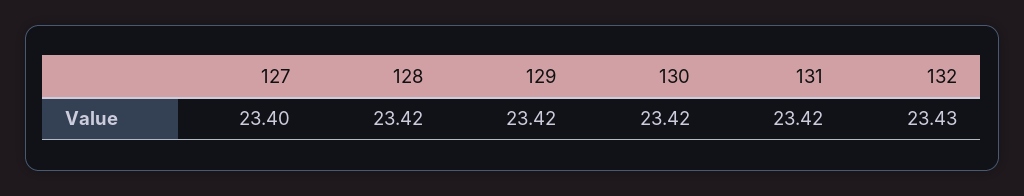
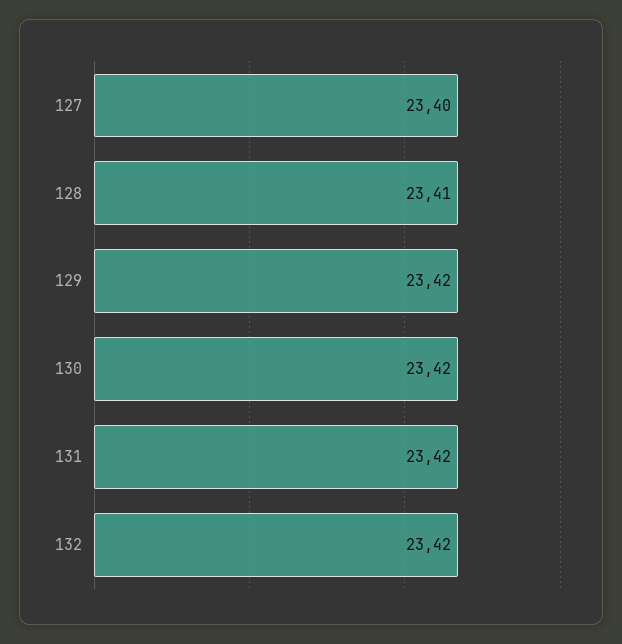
  {
    "127": 23.4,
-   "128": 23.42,
+   "128": 23.41,
    "129": 23.42,
    "130": 23.42,
    "131": 23.42,
-   "132": 23.43
+   "132": 23.42
  }

